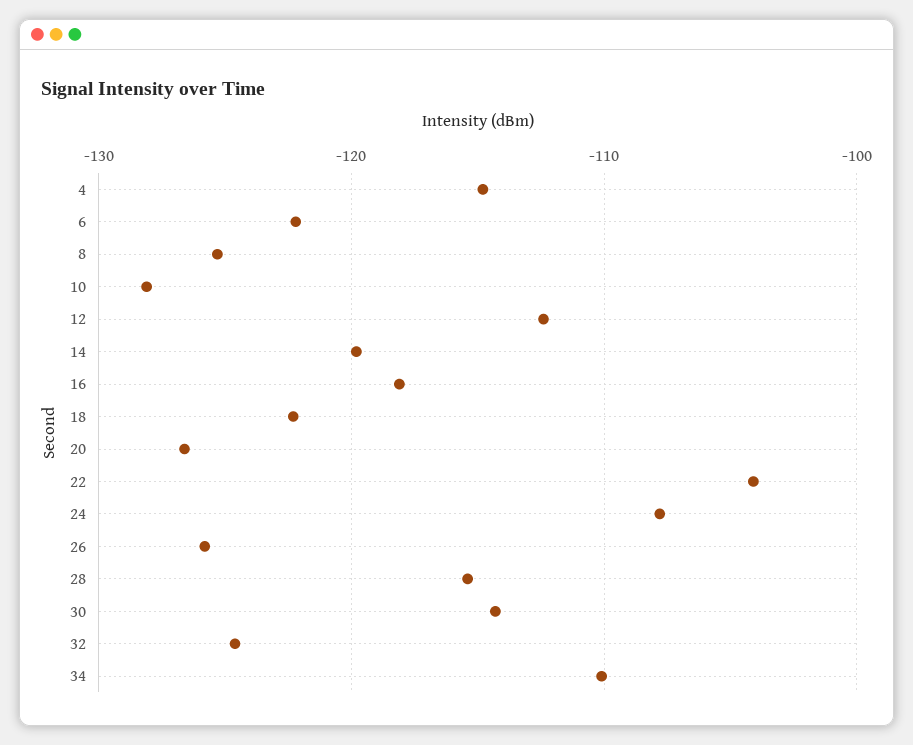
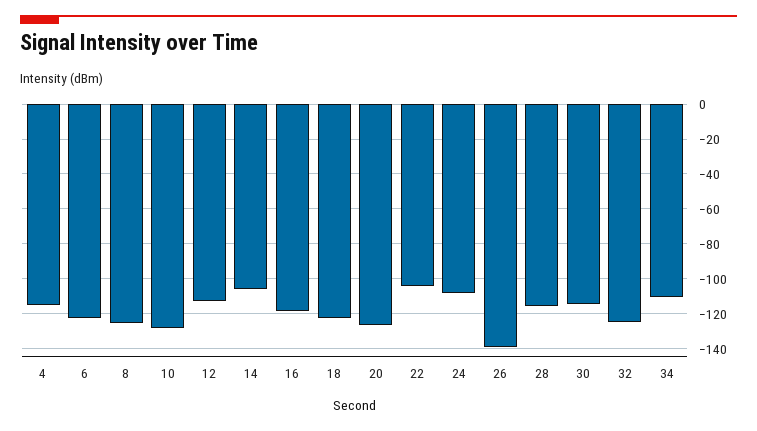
  {
    "4": -115,
    "6": -122,
    "8": -125,
    "10": -128,
    "12": -112,
-   "14": -120,
+   "14": -105,
    "16": -118,
    "18": -122,
    "20": -127,
    "22": -104,
    "24": -108,
-   "26": -126,
+   "26": -140,
    "28": -115,
    "30": -114,
    "32": -125,
    "34": -110
  }

